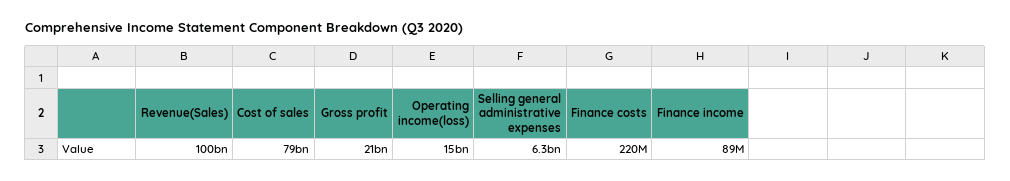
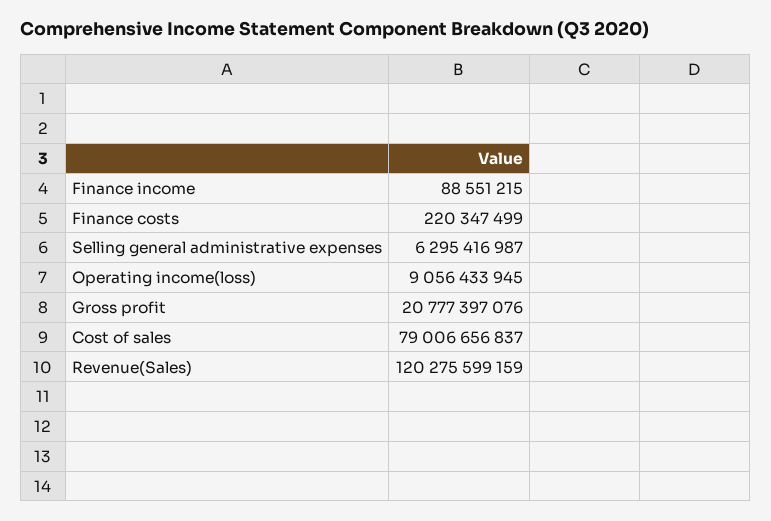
  {
-   "Revenue(Sales)": 100000000000,
+   "Revenue(Sales)": 120275599159,
    "Cost of sales": 79006656837,
    "Gross profit": 20777397076,
-   "Operating income(loss)": 15000000000,
+   "Operating income(loss)": 9056433945,
    "Selling general administrative expenses": 6295416987,
    "Finance costs": 220347499,
    "Finance income": 88551215
  }

